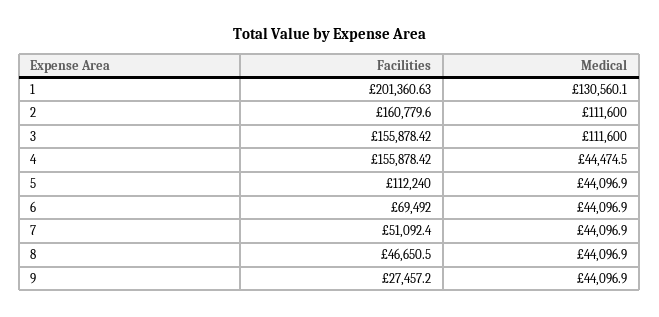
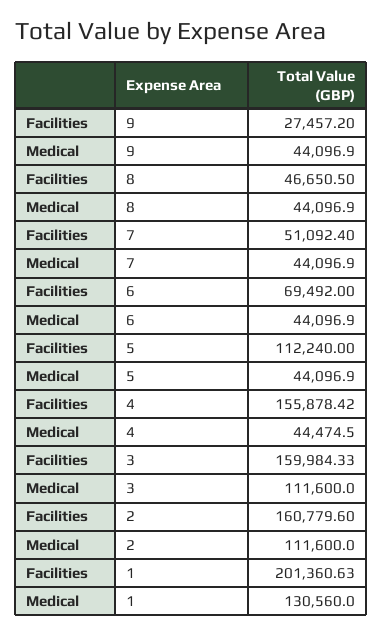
  {
    "Facilities": {
      "1": 201360.63,
      "2": 160779.6,
-     "3": 155878.42,
+     "3": 159984.33,
      "4": 155878.42,
      "5": 112240,
      "6": 69492,
      "7": 51092.4,
      "8": 46650.5,
      "9": 27457.2
    },
    "Medical": {
-     "1": 130560.1,
+     "1": 130560,
      "2": 111600,
      "3": 111600,
      "4": 44474.5,
      "5": 44096.9,
      "6": 44096.9,
      "7": 44096.9,
      "8": 44096.9,
      "9": 44096.9
    }
  }

